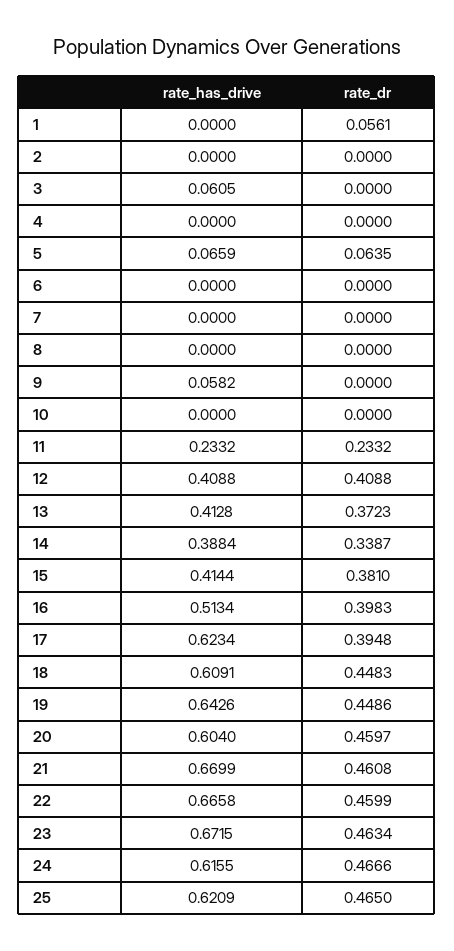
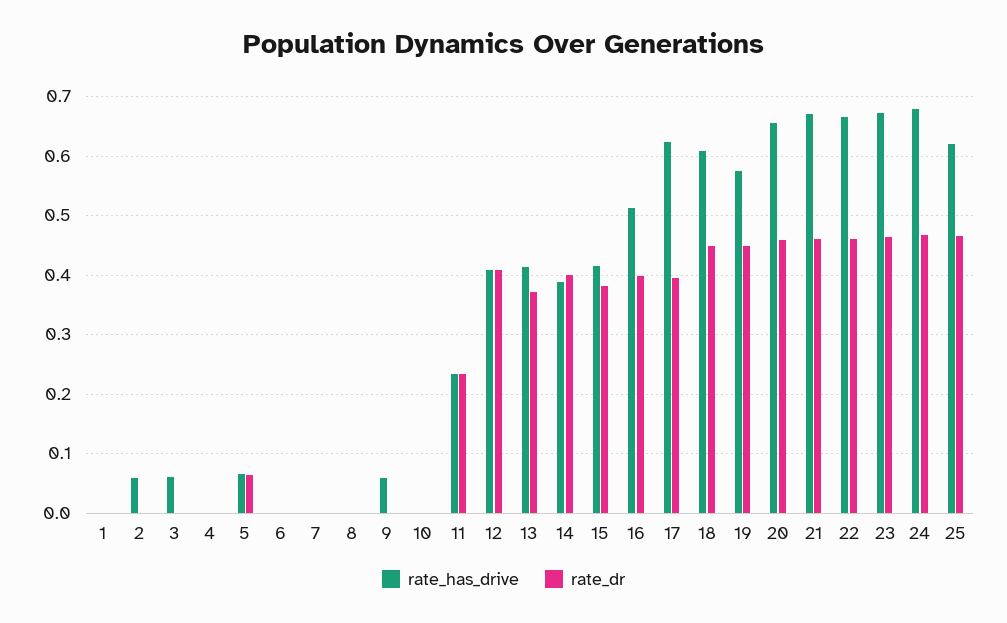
  {
    "rate_has_drive": {
      "1": 0,
-     "2": 0,
+     "2": 0.06,
      "3": 0.0605,
      "4": 0,
      "5": 0.0659,
      "6": 0,
      "7": 0,
      "8": 0,
      "9": 0.0582,
      "10": 0,
      "11": 0.2332,
      "12": 0.4088,
      "13": 0.4128,
      "14": 0.3884,
      "15": 0.4144,
      "16": 0.5134,
      "17": 0.6234,
      "18": 0.6091,
-     "19": 0.6426,
+     "19": 0.58,
-     "20": 0.604,
+     "20": 0.66,
      "21": 0.6699,
      "22": 0.6658,
      "23": 0.6715,
-     "24": 0.6155,
+     "24": 0.68,
      "25": 0.6209
    },
    "rate_dr": {
-     "1": 0.0561,
+     "1": 0,
      "2": 0,
      "3": 0,
      "4": 0,
      "5": 0.0635,
      "6": 0,
      "7": 0,
      "8": 0,
      "9": 0,
      "10": 0,
      "11": 0.2332,
      "12": 0.4088,
      "13": 0.3723,
-     "14": 0.3387,
+     "14": 0.4,
      "15": 0.381,
      "16": 0.3983,
      "17": 0.3948,
      "18": 0.4483,
      "19": 0.4486,
      "20": 0.4597,
      "21": 0.4608,
      "22": 0.4599,
      "23": 0.4634,
      "24": 0.4666,
      "25": 0.465
    }
  }

